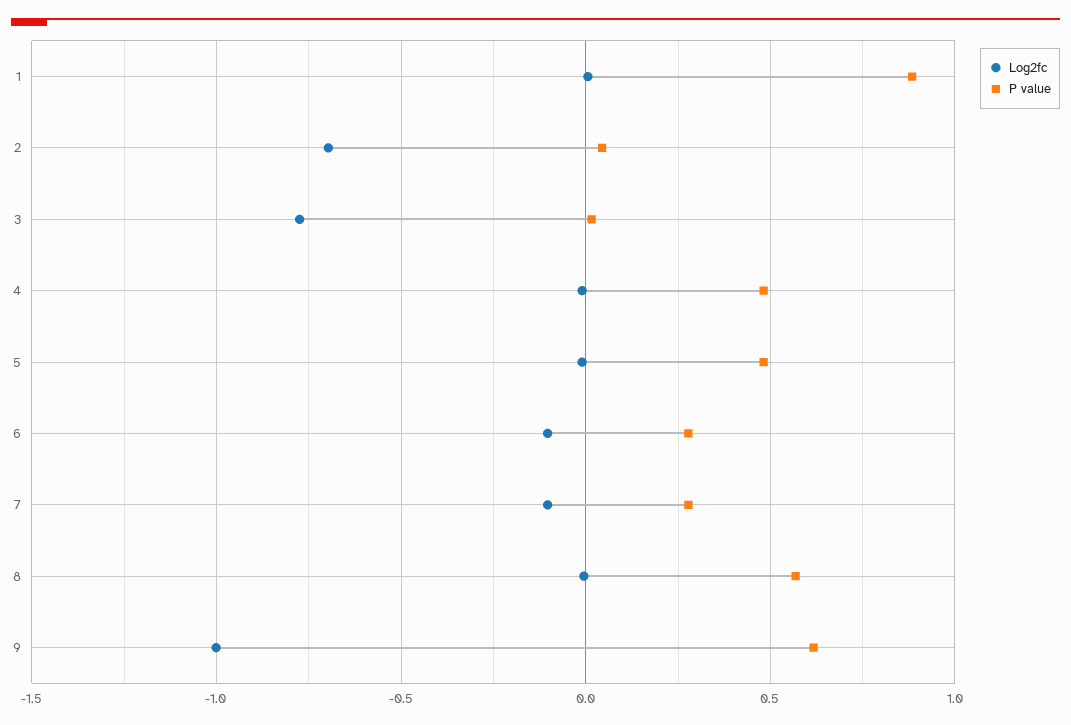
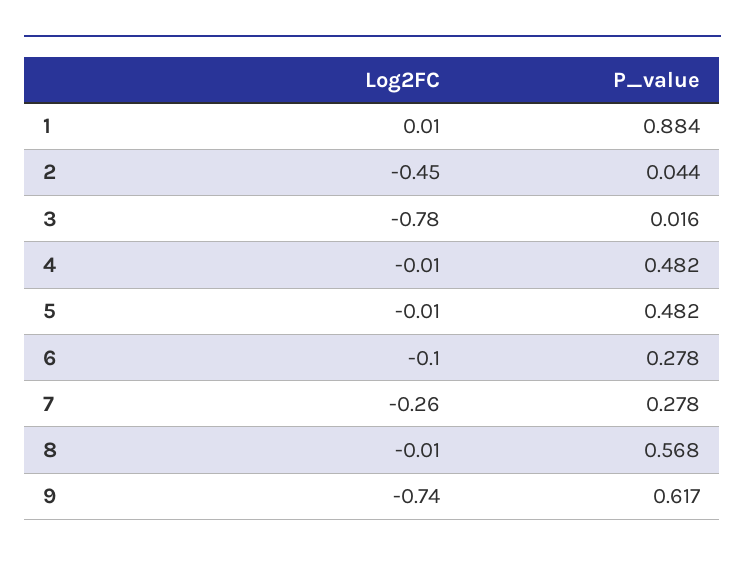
  {
    "Log2fc": {
      "1": 0.01,
-     "2": -0.7,
+     "2": -0.45,
      "3": -0.78,
      "4": -0.01,
      "5": -0.01,
      "6": -0.1,
-     "7": -0.1,
+     "7": -0.26,
      "8": -0.01,
-     "9": -1
+     "9": -0.74
    },
    "P value": {
      "1": 0.884,
      "2": 0.044,
      "3": 0.016,
      "4": 0.482,
      "5": 0.482,
      "6": 0.278,
      "7": 0.278,
      "8": 0.568,
      "9": 0.617
    }
  }

